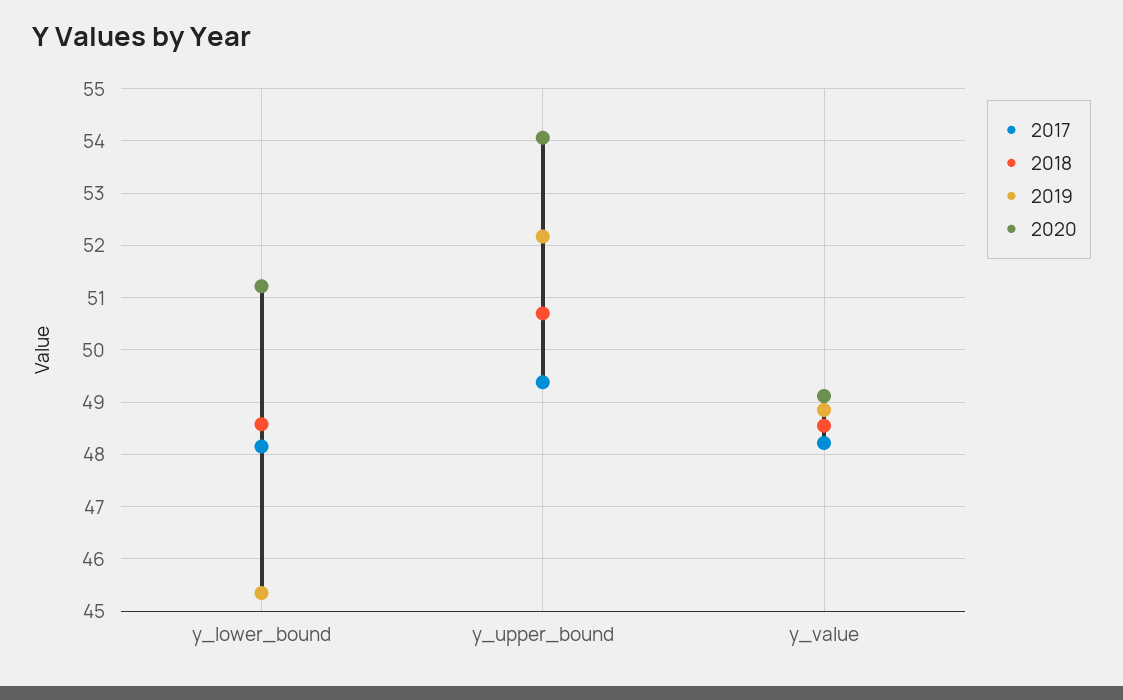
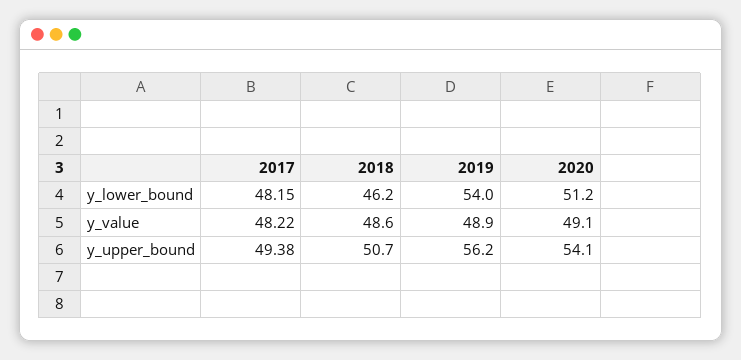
  {
    "2017": {
      "y_lower_bound": 48.15,
      "y_upper_bound": 49.38,
      "y_value": 48.22
    },
    "2018": {
-     "y_lower_bound": 48.6,
+     "y_lower_bound": 46.2,
      "y_upper_bound": 50.7,
      "y_value": 48.6
    },
    "2019": {
-     "y_lower_bound": 45.4,
+     "y_lower_bound": 54,
-     "y_upper_bound": 52.2,
+     "y_upper_bound": 56.2,
      "y_value": 48.9
    },
    "2020": {
      "y_lower_bound": 51.2,
      "y_upper_bound": 54.1,
      "y_value": 49.1
    }
  }

